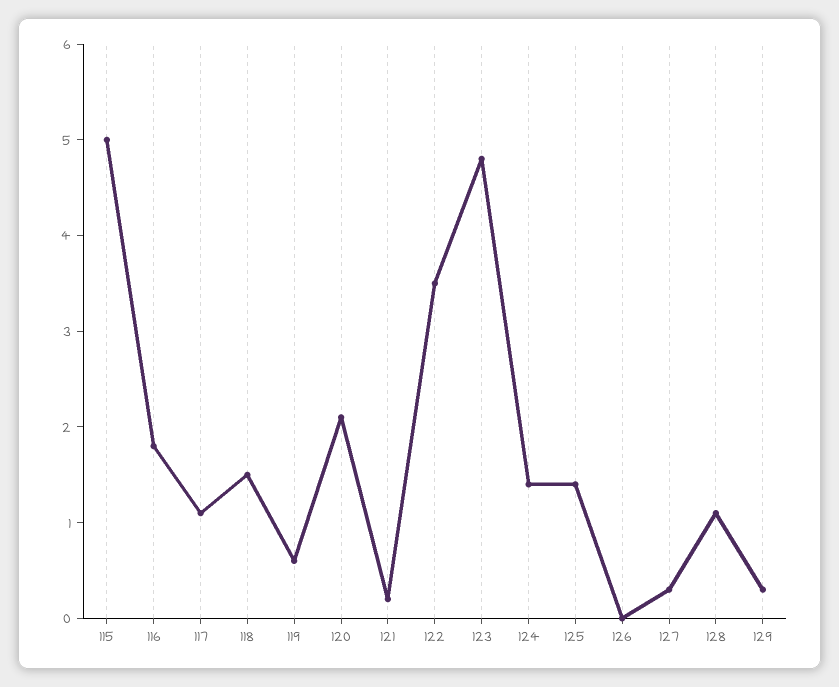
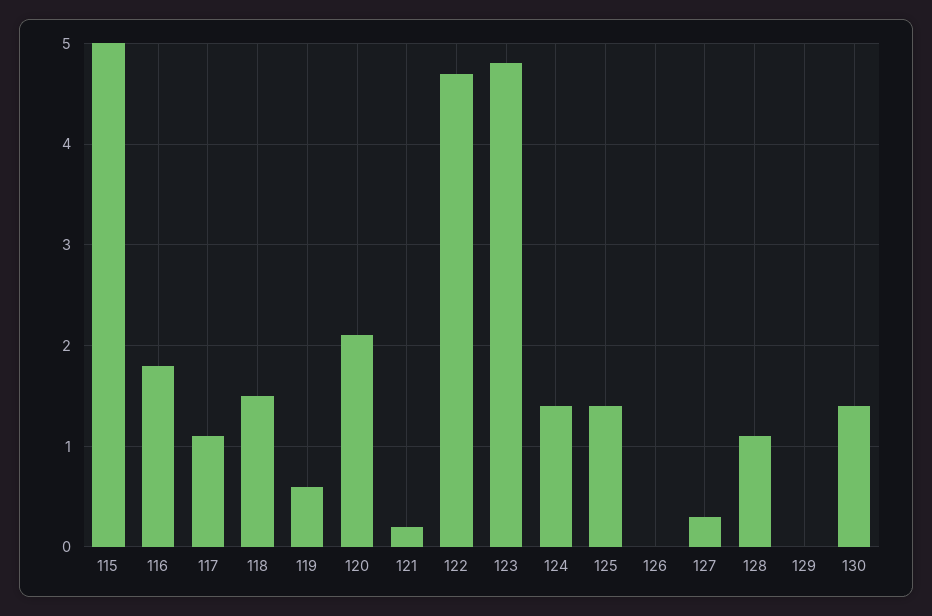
  {
    "115": 5,
    "116": 1.8,
    "117": 1.1,
    "118": 1.5,
    "119": 0.6,
    "120": 2.1,
    "121": 0.2,
-   "122": 3.5,
+   "122": 4.7,
    "123": 4.8,
    "124": 1.4,
    "125": 1.4,
    "126": 0,
    "127": 0.3,
    "128": 1.1,
-   "129": 0.3
+   "129": 0,
+   "130": 1.4
  }

